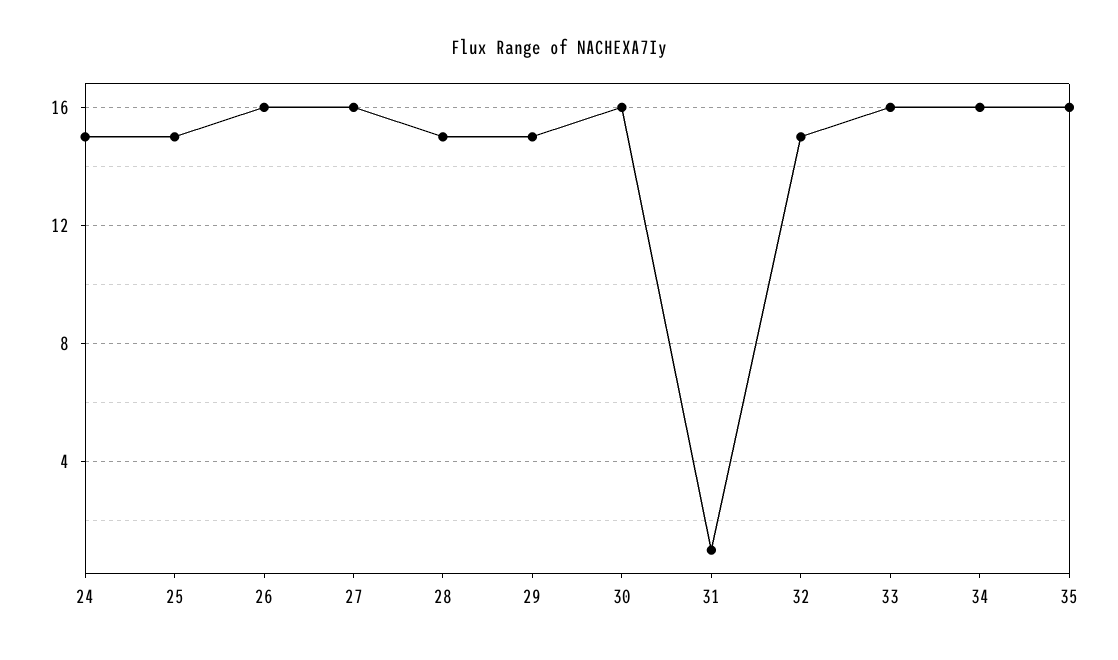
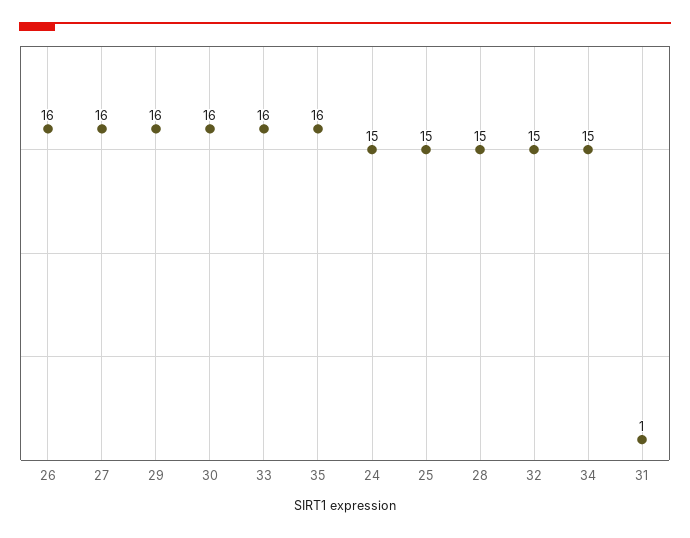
  {
    "24": 15,
    "25": 15,
    "26": 16,
    "27": 16,
    "28": 15,
-   "29": 15,
+   "29": 16,
    "30": 16,
    "31": 1,
    "32": 15,
    "33": 16,
-   "34": 16,
+   "34": 15,
    "35": 16
  }

